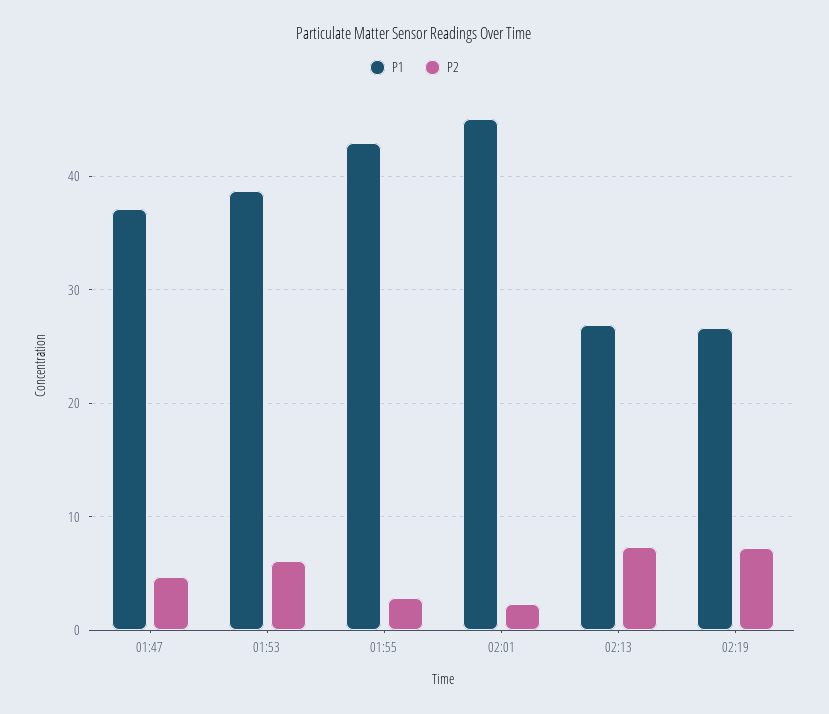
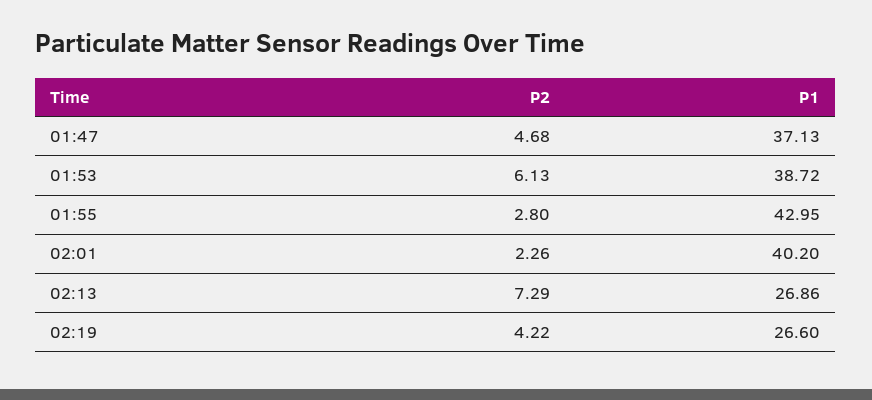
  {
    "P1": {
      "01:47": 37.13,
      "01:53": 38.72,
      "01:55": 42.95,
-     "02:01": 45,
+     "02:01": 40.2,
      "02:13": 26.86,
      "02:19": 26.6
    },
    "P2": {
      "01:47": 4.68,
      "01:53": 6.13,
      "01:55": 2.8,
      "02:01": 2.26,
      "02:13": 7.29,
-     "02:19": 7
+     "02:19": 4.22
    }
  }

